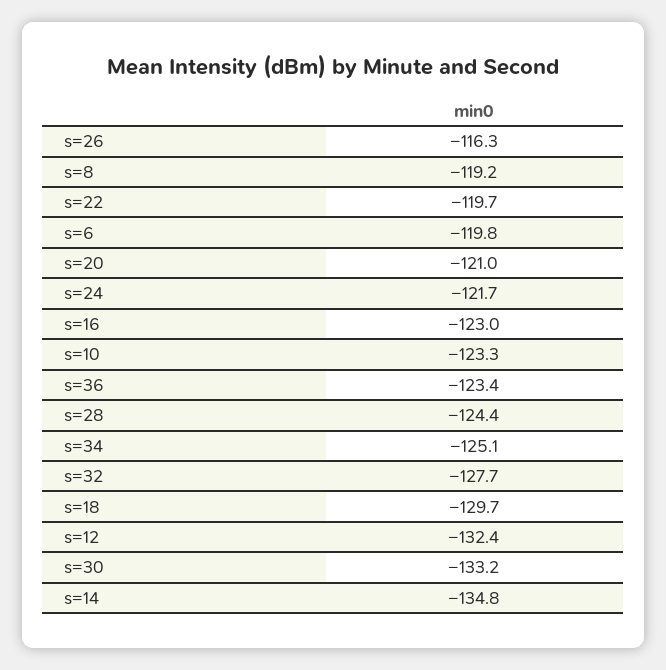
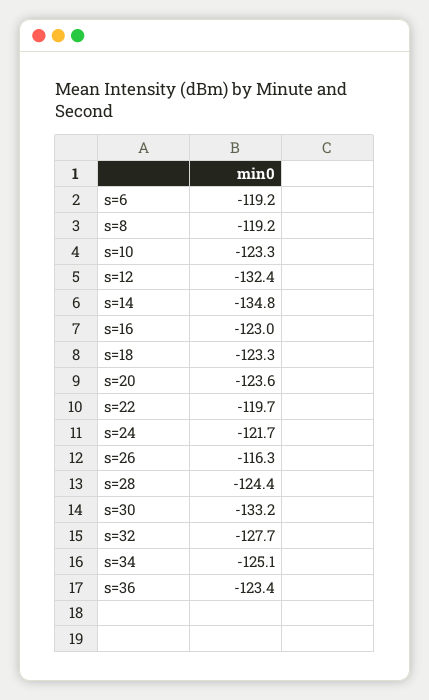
  {
    "s=26": -116.3,
    "s=8": -119.2,
    "s=22": -119.7,
-   "s=6": -119.8,
+   "s=6": -119.2,
-   "s=20": -121,
+   "s=20": -123.6,
    "s=24": -121.7,
    "s=16": -123,
    "s=10": -123.3,
    "s=36": -123.4,
    "s=28": -124.4,
    "s=34": -125.1,
    "s=32": -127.7,
-   "s=18": -129.7,
+   "s=18": -123.3,
    "s=12": -132.4,
    "s=30": -133.2,
    "s=14": -134.8
  }

